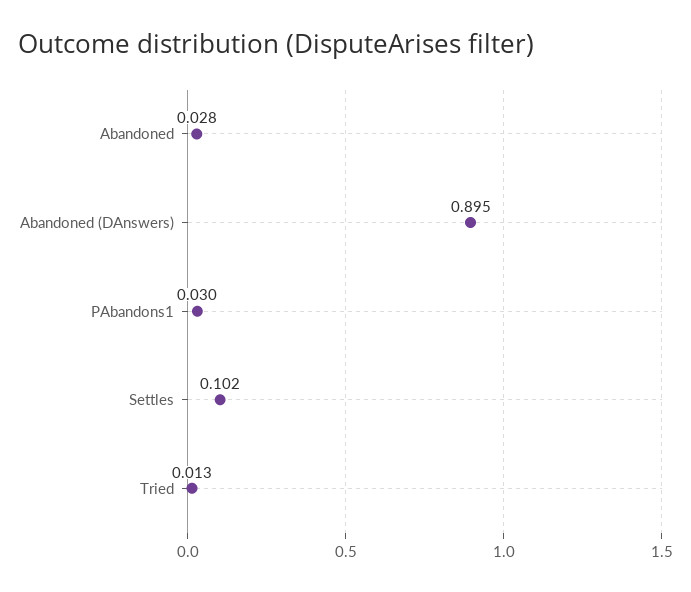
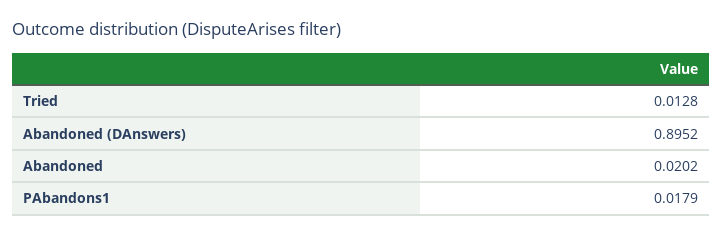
  {
-   "Abandoned": 0.028,
+   "Abandoned": 0.0202,
    "Abandoned (DAnswers)": 0.8952,
-   "PAbandons1": 0.03,
+   "PAbandons1": 0.0179,
-   "Settles": 0.102,
    "Tried": 0.0128
  }

